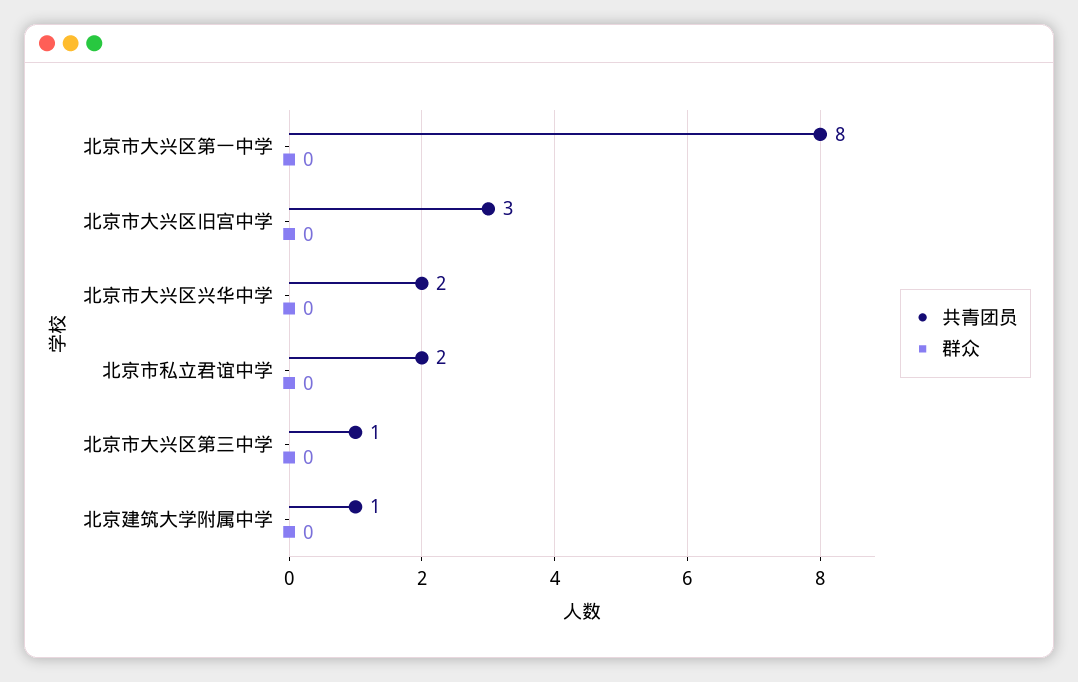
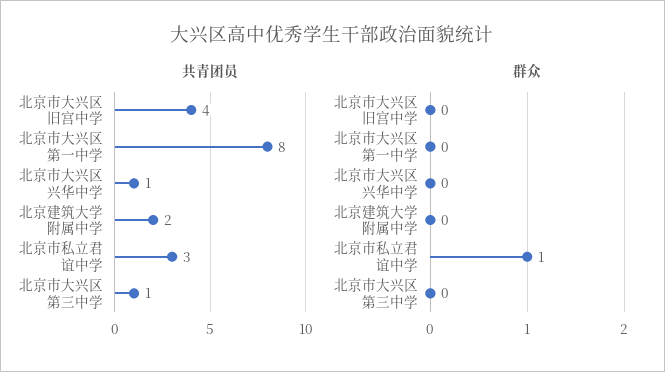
  {
    "共青团员": {
      "北京市大兴区第一中学": 8,
-     "北京市大兴区旧宫中学": 3,
+     "北京市大兴区旧宫中学": 4,
-     "北京市大兴区兴华中学": 2,
+     "北京市大兴区兴华中学": 1,
-     "北京市私立君谊中学": 2,
+     "北京市私立君谊中学": 3,
      "北京市大兴区第三中学": 1,
-     "北京建筑大学附属中学": 1
+     "北京建筑大学附属中学": 2
    },
    "群众": {
      "北京市大兴区第一中学": 0,
      "北京市大兴区旧宫中学": 0,
      "北京市大兴区兴华中学": 0,
-     "北京市私立君谊中学": 0,
+     "北京市私立君谊中学": 1,
      "北京市大兴区第三中学": 0,
      "北京建筑大学附属中学": 0
    }
  }

